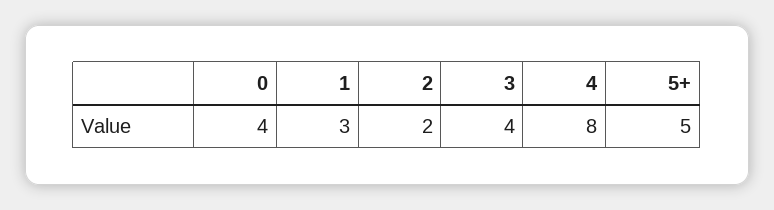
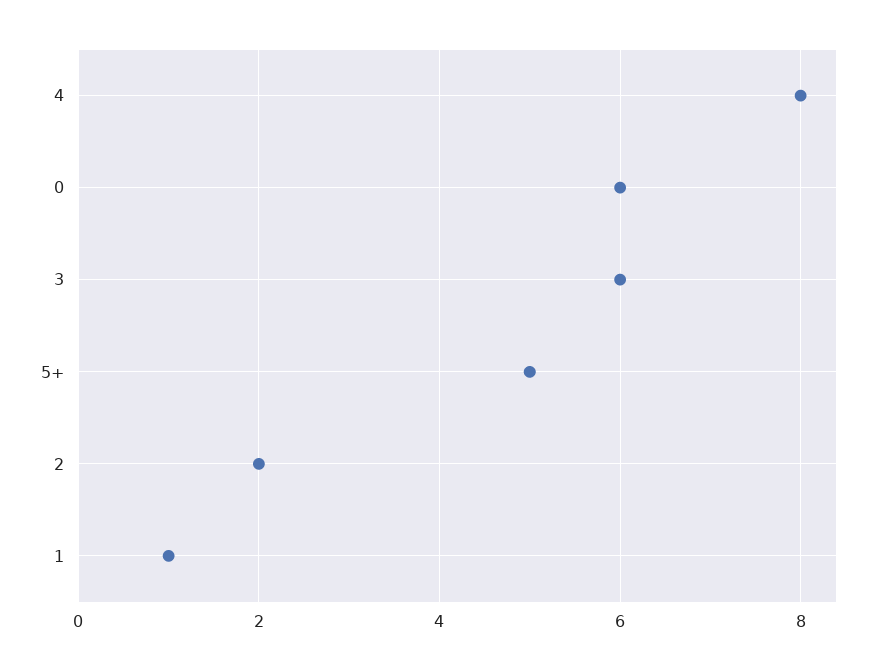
  {
-   "0": 4,
+   "0": 6,
-   "1": 3,
+   "1": 1,
    "2": 2,
-   "3": 4,
+   "3": 6,
    "4": 8,
    "5+": 5
  }

